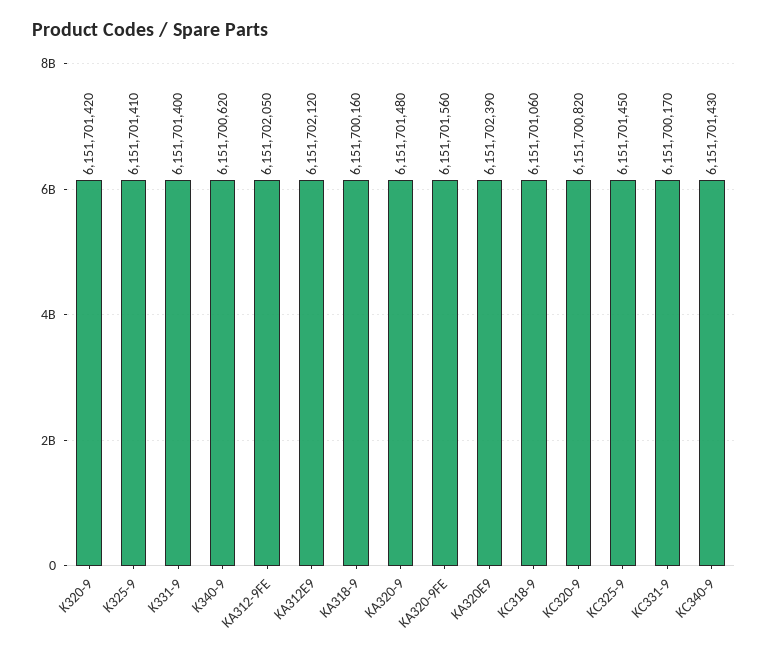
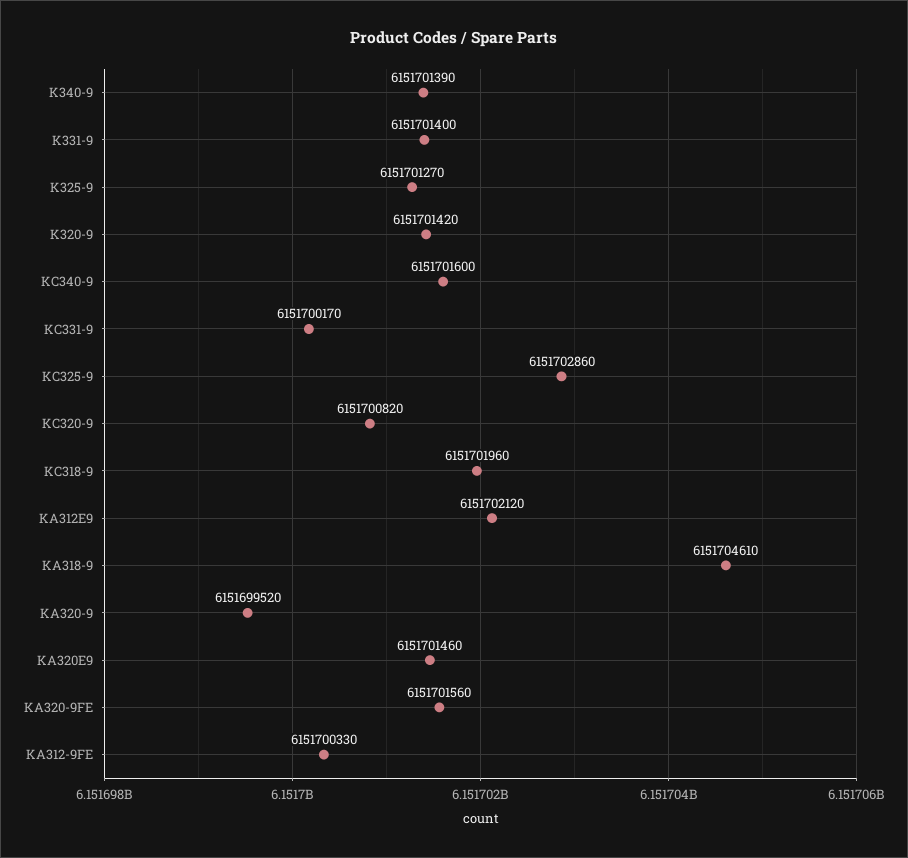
  {
    "K320-9": 6151701420,
-   "K325-9": 6151701410,
+   "K325-9": 6151701270,
    "K331-9": 6151701400,
-   "K340-9": 6151700620,
+   "K340-9": 6151701390,
-   "KA312-9FE": 6151702050,
+   "KA312-9FE": 6151700330,
    "KA312E9": 6151702120,
-   "KA318-9": 6151700160,
+   "KA318-9": 6151704610,
-   "KA320-9": 6151701480,
+   "KA320-9": 6151699520,
    "KA320-9FE": 6151701560,
-   "KA320E9": 6151702390,
+   "KA320E9": 6151701460,
-   "KC318-9": 6151701060,
+   "KC318-9": 6151701960,
    "KC320-9": 6151700820,
-   "KC325-9": 6151701450,
+   "KC325-9": 6151702860,
    "KC331-9": 6151700170,
-   "KC340-9": 6151701430
+   "KC340-9": 6151701600
  }

